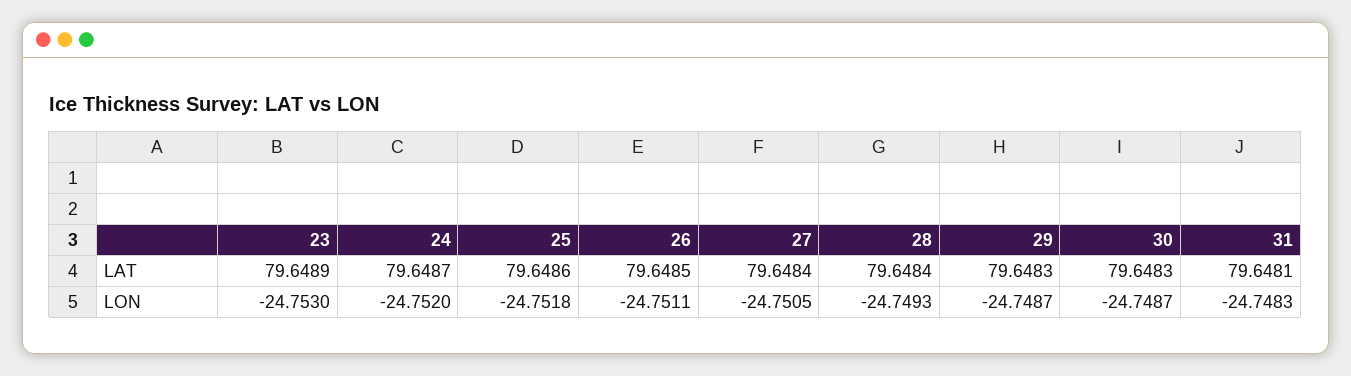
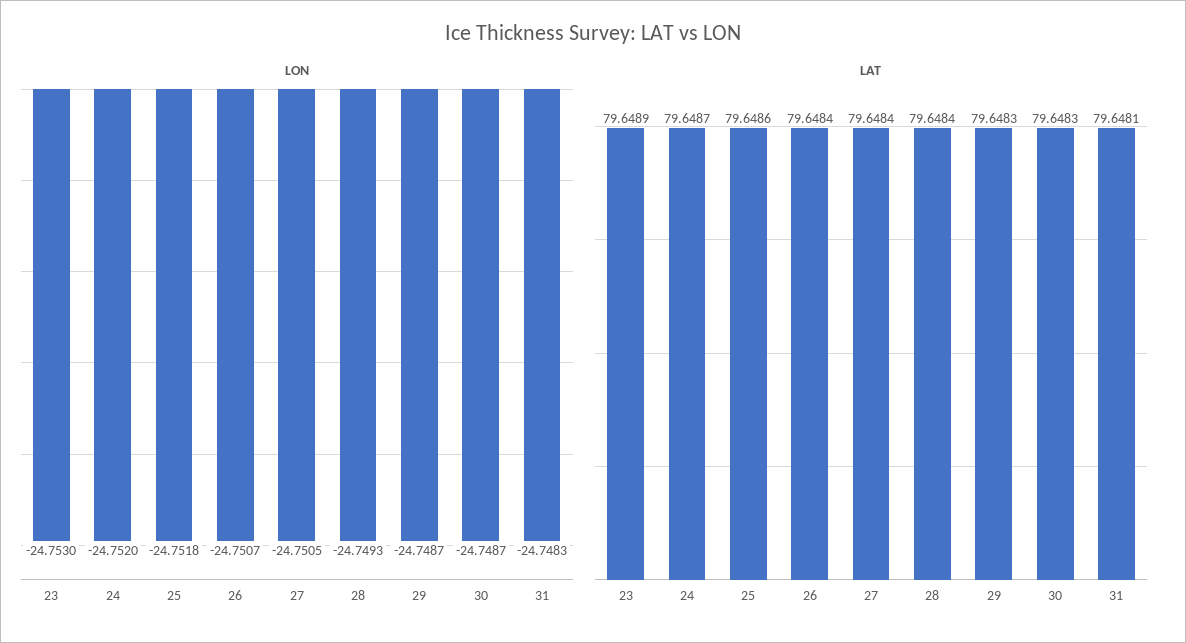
  {
    "LAT": {
      "23": 79.6489,
      "24": 79.6487,
      "25": 79.6486,
-     "26": 79.6485,
+     "26": 79.6484,
      "27": 79.6484,
      "28": 79.6484,
      "29": 79.6483,
      "30": 79.6483,
      "31": 79.6481
    },
    "LON": {
      "23": -24.753,
      "24": -24.752,
      "25": -24.7518,
-     "26": -24.7511,
+     "26": -24.7507,
      "27": -24.7505,
      "28": -24.7493,
      "29": -24.7487,
      "30": -24.7487,
      "31": -24.7483
    }
  }

